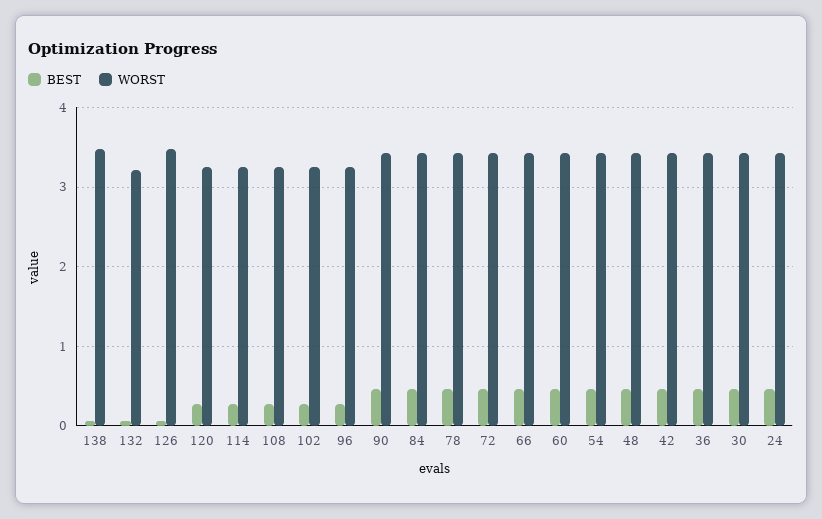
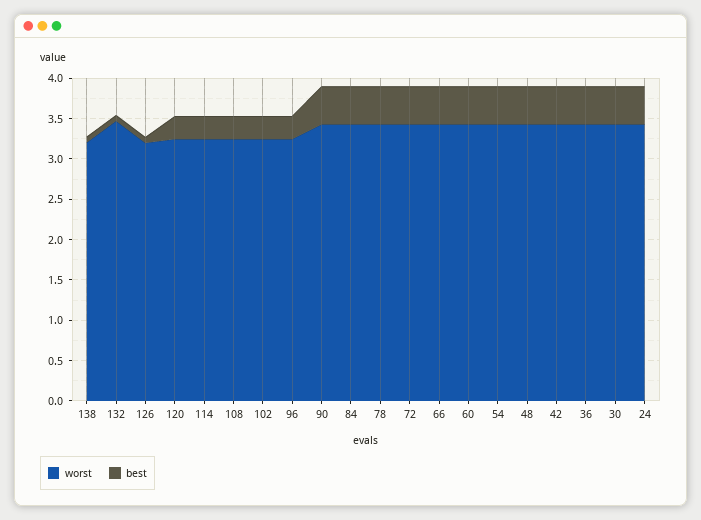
  {
    "BEST": {
      "138": 0.1,
      "132": 0.1,
      "126": 0.1,
      "120": 0.3,
      "114": 0.3,
      "108": 0.3,
      "102": 0.3,
      "96": 0.3,
      "90": 0.5,
      "84": 0.5,
      "78": 0.5,
      "72": 0.5,
      "66": 0.5,
      "60": 0.5,
      "54": 0.5,
      "48": 0.5,
      "42": 0.5,
      "36": 0.5,
      "30": 0.5,
      "24": 0.5
    },
    "WORST": {
-     "138": 3.5,
+     "138": 3.2,
-     "132": 3.2,
+     "132": 3.5,
-     "126": 3.5,
+     "126": 3.2,
      "120": 3.2,
      "114": 3.2,
      "108": 3.2,
      "102": 3.2,
      "96": 3.2,
      "90": 3.4,
      "84": 3.4,
      "78": 3.4,
      "72": 3.4,
      "66": 3.4,
      "60": 3.4,
      "54": 3.4,
      "48": 3.4,
      "42": 3.4,
      "36": 3.4,
      "30": 3.4,
      "24": 3.4
    }
  }

